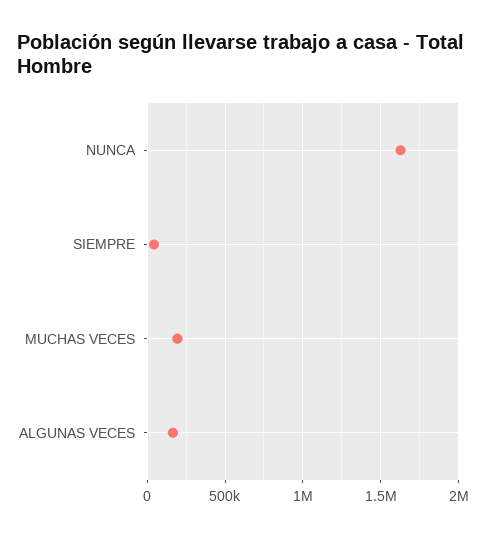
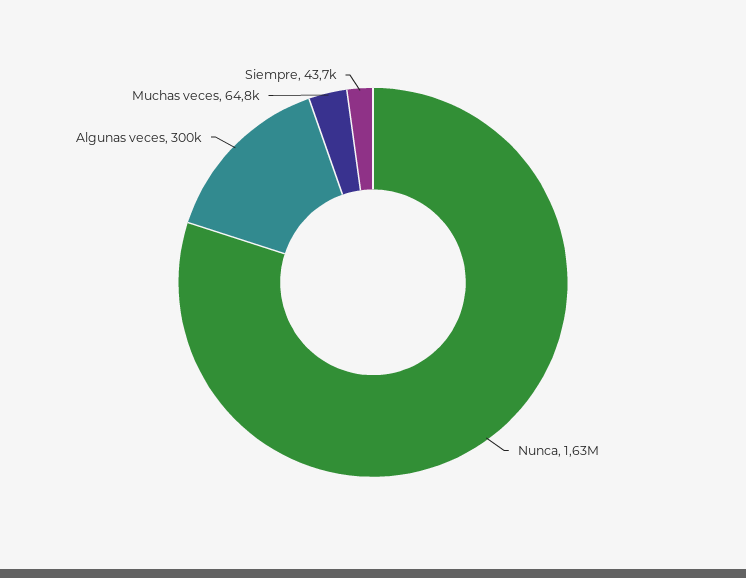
  {
    "NUNCA": 1630000,
    "SIEMPRE": 43700,
-   "MUCHAS VECES": 200000,
+   "MUCHAS VECES": 64800,
-   "ALGUNAS VECES": 150000
+   "ALGUNAS VECES": 300000
  }

